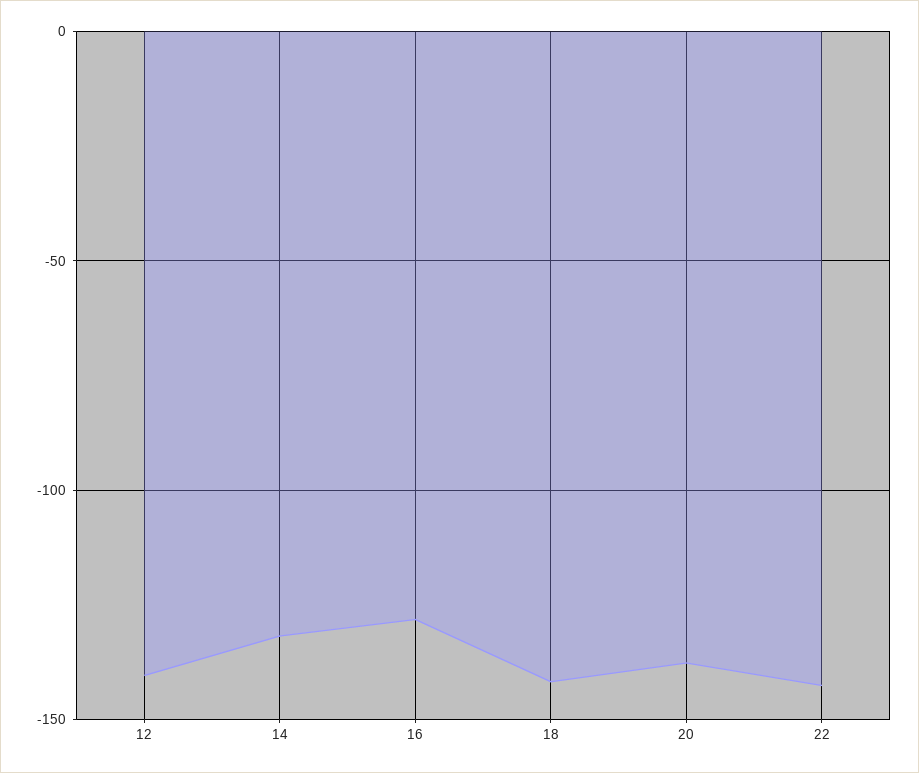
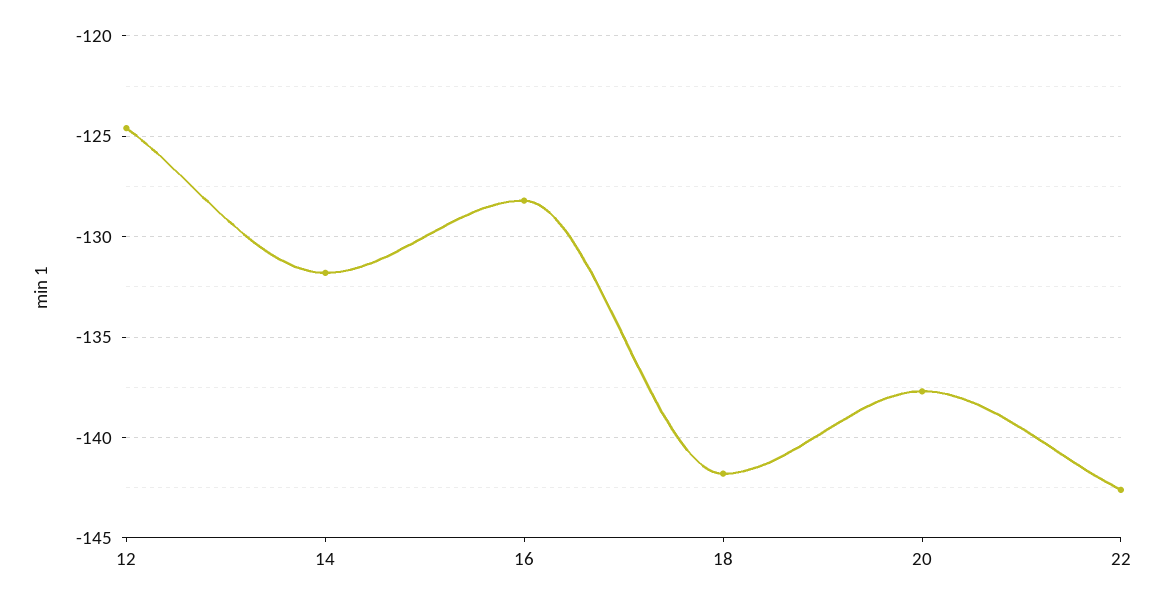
  {
-   "12": -140,
+   "12": -124.5,
    "14": -132,
    "16": -128,
    "18": -142,
    "20": -137.5,
    "22": -142.5
  }

